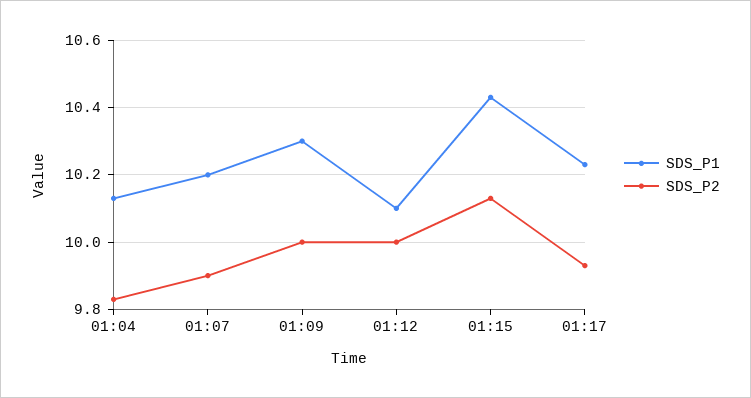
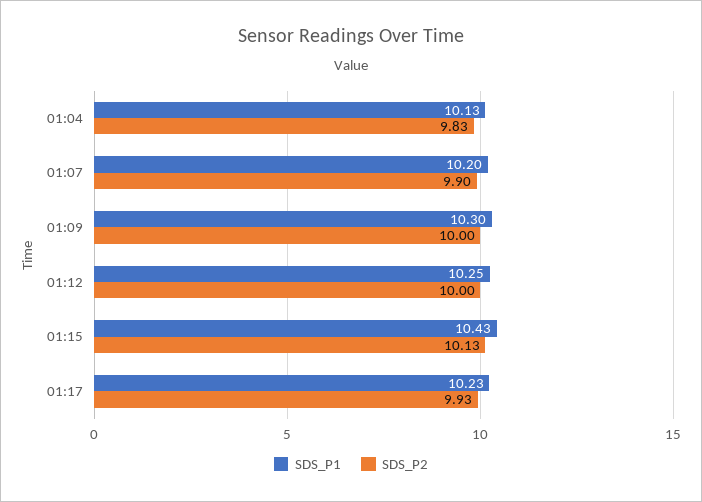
  {
    "SDS_P1": {
      "01:04": 10.13,
      "01:07": 10.2,
      "01:09": 10.3,
-     "01:12": 10.1,
+     "01:12": 10.25,
      "01:15": 10.43,
      "01:17": 10.23
    },
    "SDS_P2": {
      "01:04": 9.83,
      "01:07": 9.9,
      "01:09": 10,
      "01:12": 10,
      "01:15": 10.13,
      "01:17": 9.93
    }
  }

